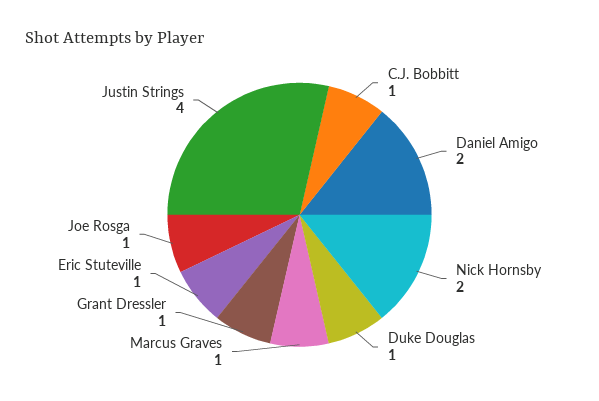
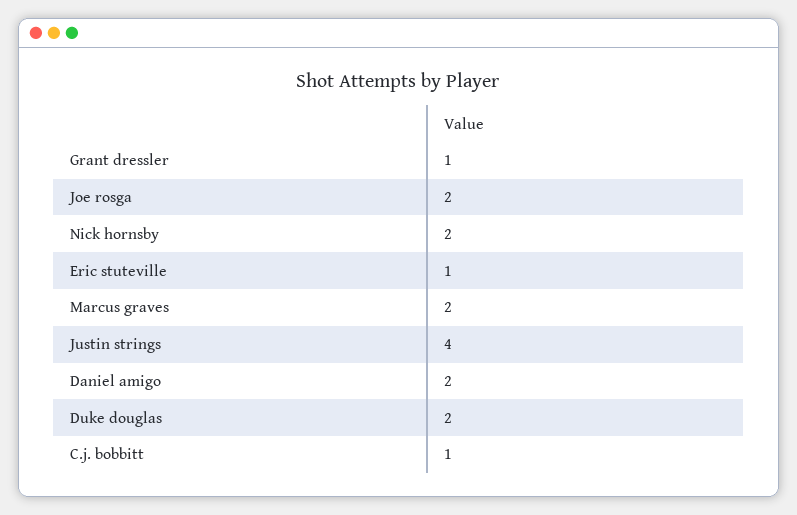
  {
    "C.J. Bobbitt": 1,
    "Daniel Amigo": 2,
    "Nick Hornsby": 2,
-   "Duke Douglas": 1,
+   "Duke Douglas": 2,
-   "Marcus Graves": 1,
+   "Marcus Graves": 2,
    "Grant Dressler": 1,
    "Eric Stuteville": 1,
-   "Joe Rosga": 1,
+   "Joe Rosga": 2,
    "Justin Strings": 4
  }

